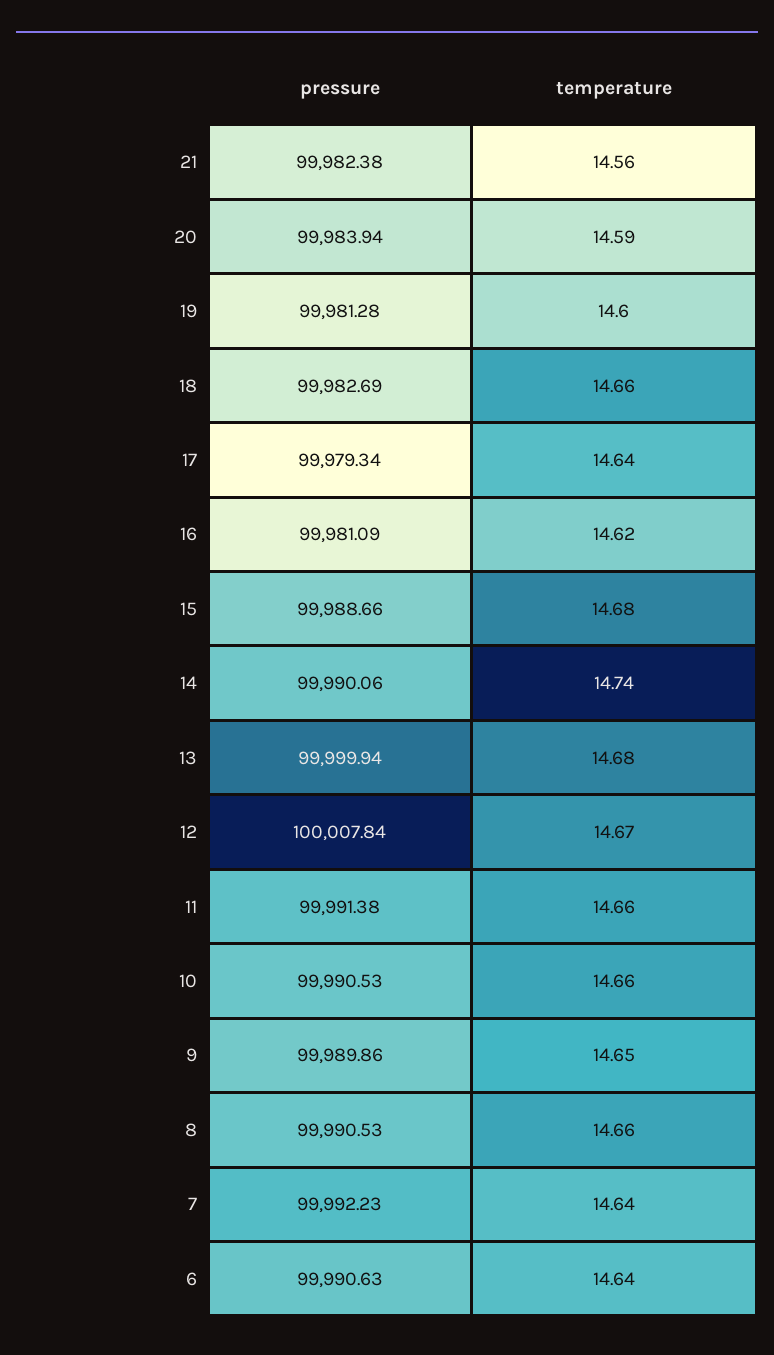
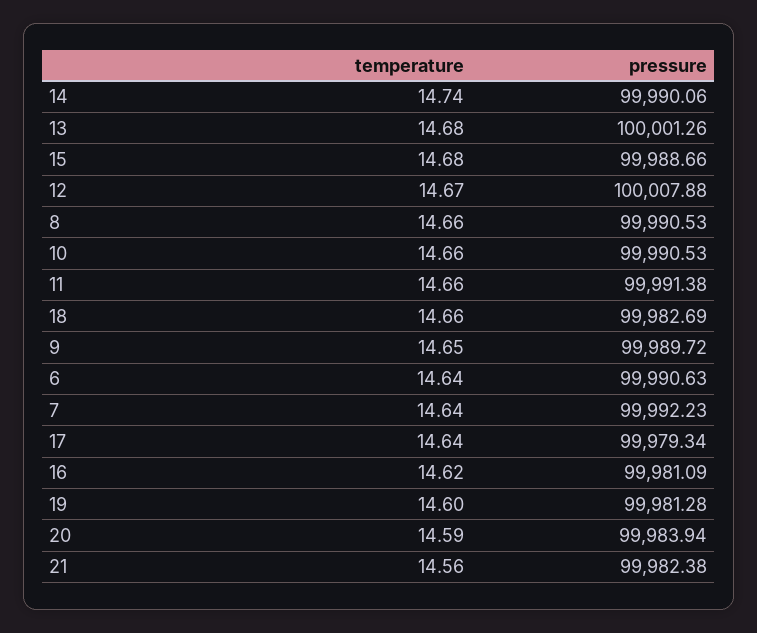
  {
    "pressure": {
      "21": 99982.38,
      "20": 99983.94,
      "19": 99981.28,
      "18": 99982.69,
      "17": 99979.34,
      "16": 99981.09,
      "15": 99988.66,
      "14": 99990.06,
-     "13": 99999.94,
+     "13": 100001.26,
-     "12": 100007.84,
+     "12": 100007.88,
      "11": 99991.38,
      "10": 99990.53,
-     "9": 99989.86,
+     "9": 99989.72,
      "8": 99990.53,
      "7": 99992.23,
      "6": 99990.63
    },
    "temperature": {
      "21": 14.56,
      "20": 14.59,
      "19": 14.6,
      "18": 14.66,
      "17": 14.64,
      "16": 14.62,
      "15": 14.68,
      "14": 14.74,
      "13": 14.68,
      "12": 14.67,
      "11": 14.66,
      "10": 14.66,
      "9": 14.65,
      "8": 14.66,
      "7": 14.64,
      "6": 14.64
    }
  }

